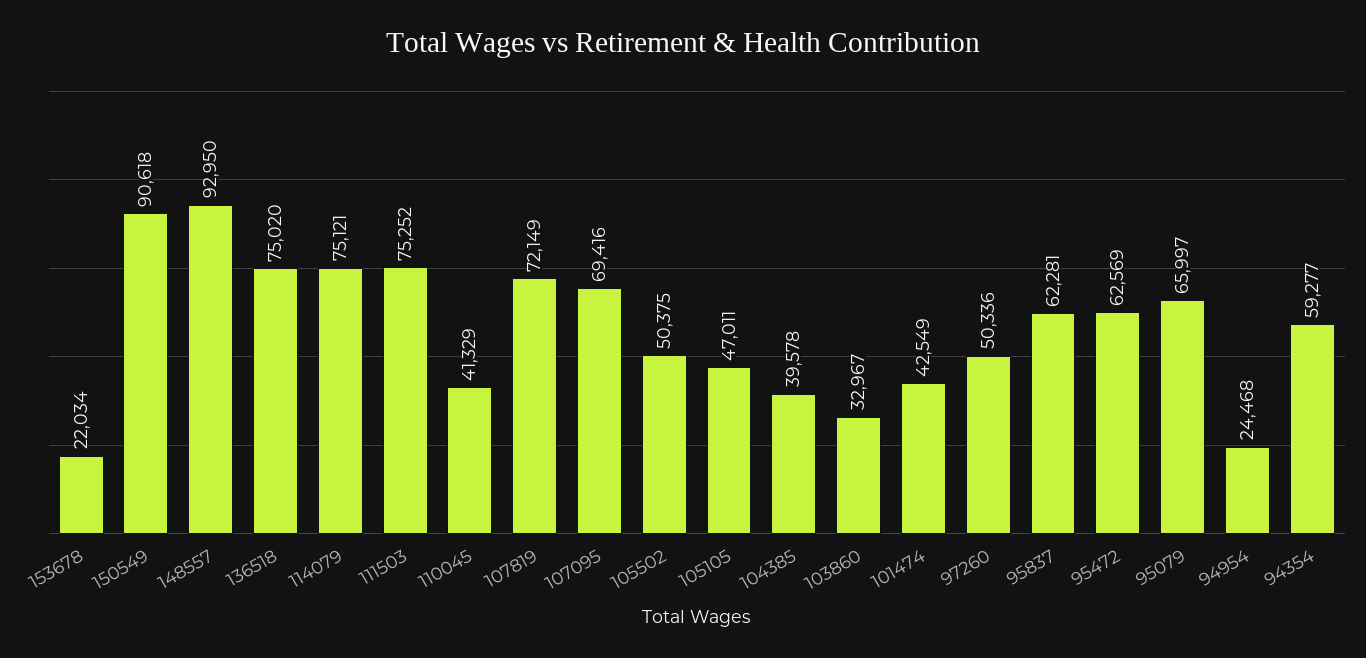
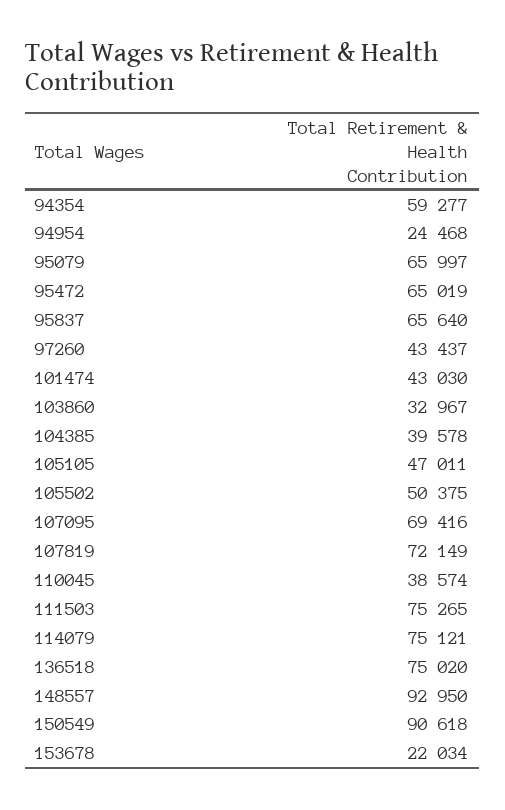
  {
    "153678": 22034,
    "150549": 90618,
    "148557": 92950,
    "136518": 75020,
    "114079": 75121,
-   "111503": 75252,
+   "111503": 75265,
-   "110045": 41329,
+   "110045": 38574,
    "107819": 72149,
    "107095": 69416,
    "105502": 50375,
    "105105": 47011,
    "104385": 39578,
    "103860": 32967,
-   "101474": 42549,
+   "101474": 43030,
-   "97260": 50336,
+   "97260": 43437,
-   "95837": 62281,
+   "95837": 65640,
-   "95472": 62569,
+   "95472": 65019,
    "95079": 65997,
    "94954": 24468,
    "94354": 59277
  }

